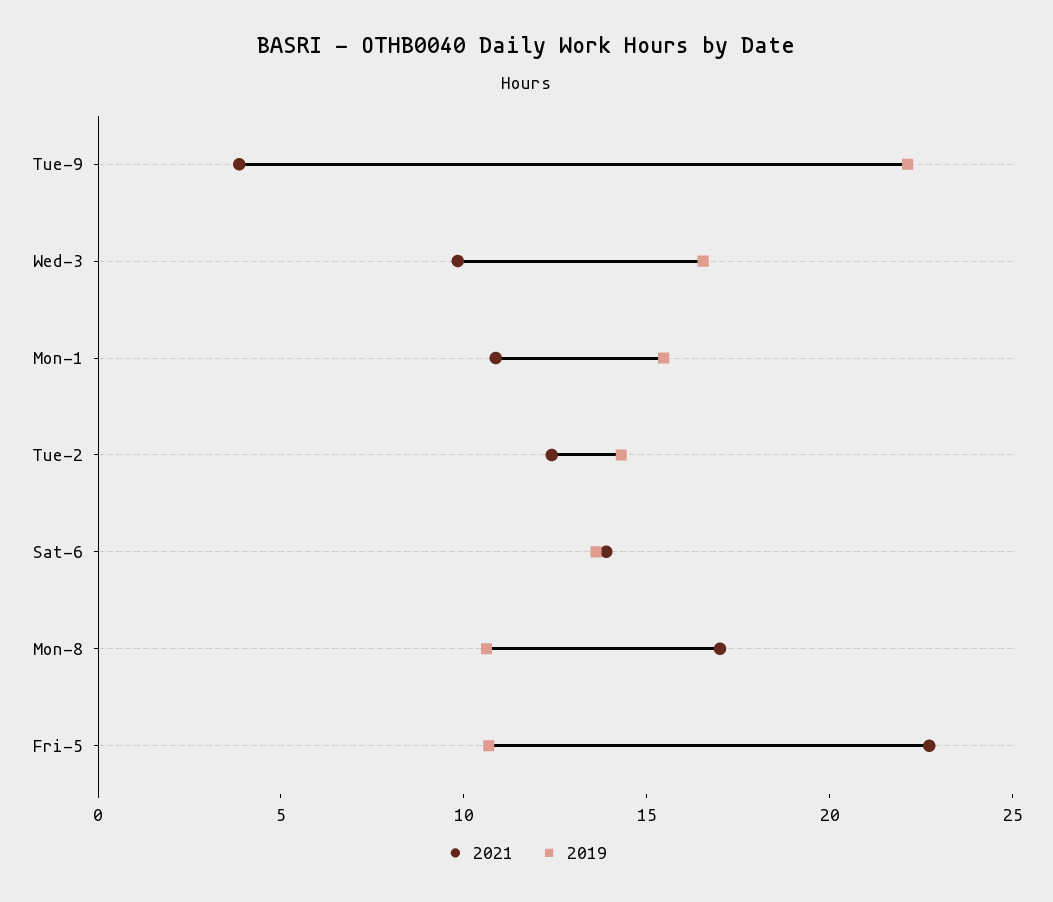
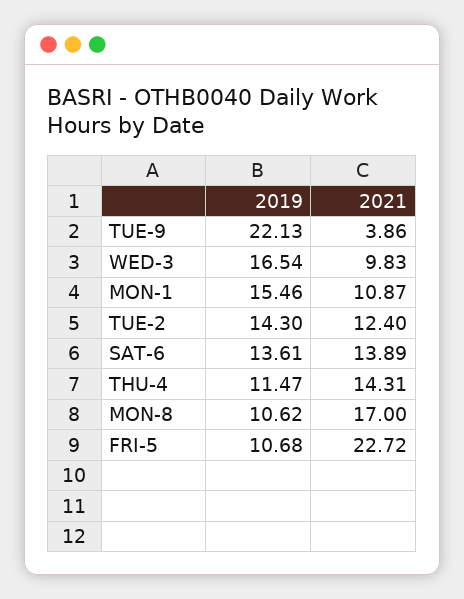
  {
    "2021": {
      "Tue-9": 3.86,
      "Wed-3": 9.83,
      "Mon-1": 10.87,
      "Tue-2": 12.4,
      "Sat-6": 13.89,
      "Mon-8": 17,
-     "Fri-5": 22.72
+     "Fri-5": 22.72,
+     "THU-4": 14.31
    },
    "2019": {
      "Tue-9": 22.13,
      "Wed-3": 16.54,
      "Mon-1": 15.46,
      "Tue-2": 14.3,
      "Sat-6": 13.61,
      "Mon-8": 10.62,
-     "Fri-5": 10.68
+     "Fri-5": 10.68,
+     "THU-4": 11.47
    }
  }

